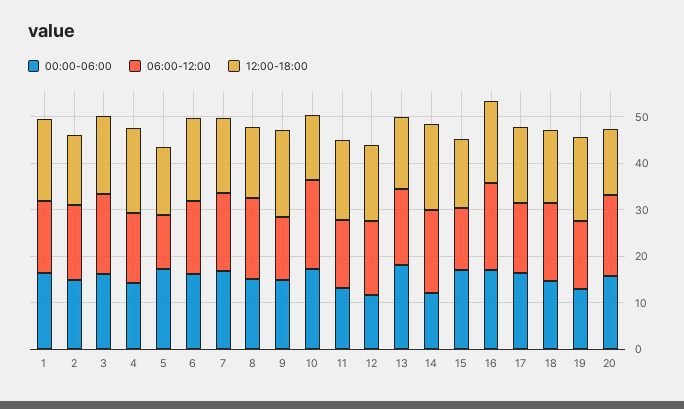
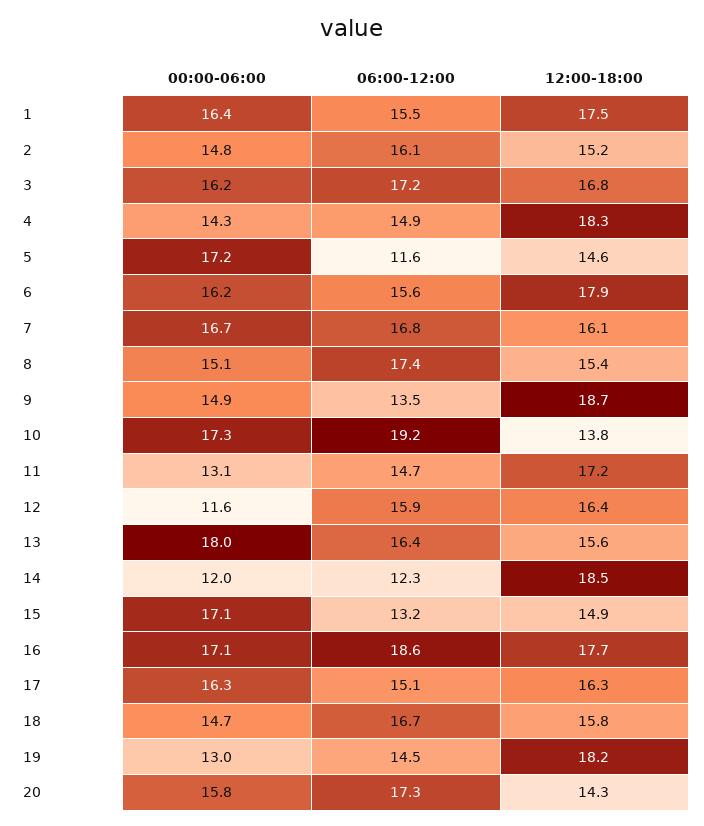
  {
    "00:00-06:00": {
      "1": 16.4,
      "2": 14.8,
      "3": 16.2,
      "4": 14.3,
      "5": 17.2,
      "6": 16.2,
      "7": 16.7,
      "8": 15.1,
      "9": 14.9,
      "10": 17.3,
      "11": 13.1,
      "12": 11.6,
      "13": 18,
      "14": 12,
      "15": 17.1,
      "16": 17.1,
      "17": 16.3,
      "18": 14.7,
      "19": 13,
      "20": 15.8
    },
    "06:00-12:00": {
      "1": 15.5,
      "2": 16.1,
      "3": 17.2,
      "4": 14.9,
      "5": 11.6,
      "6": 15.6,
      "7": 16.8,
      "8": 17.4,
      "9": 13.5,
      "10": 19.2,
      "11": 14.7,
      "12": 15.9,
      "13": 16.4,
-     "14": 18,
+     "14": 12.3,
      "15": 13.2,
      "16": 18.6,
      "17": 15.1,
      "18": 16.7,
      "19": 14.5,
      "20": 17.3
    },
    "12:00-18:00": {
      "1": 17.5,
      "2": 15.2,
      "3": 16.8,
      "4": 18.3,
      "5": 14.6,
      "6": 17.9,
      "7": 16.1,
      "8": 15.4,
      "9": 18.7,
      "10": 13.8,
      "11": 17.2,
      "12": 16.4,
      "13": 15.6,
      "14": 18.5,
      "15": 14.9,
      "16": 17.7,
      "17": 16.3,
      "18": 15.8,
      "19": 18.2,
      "20": 14.3
    }
  }

